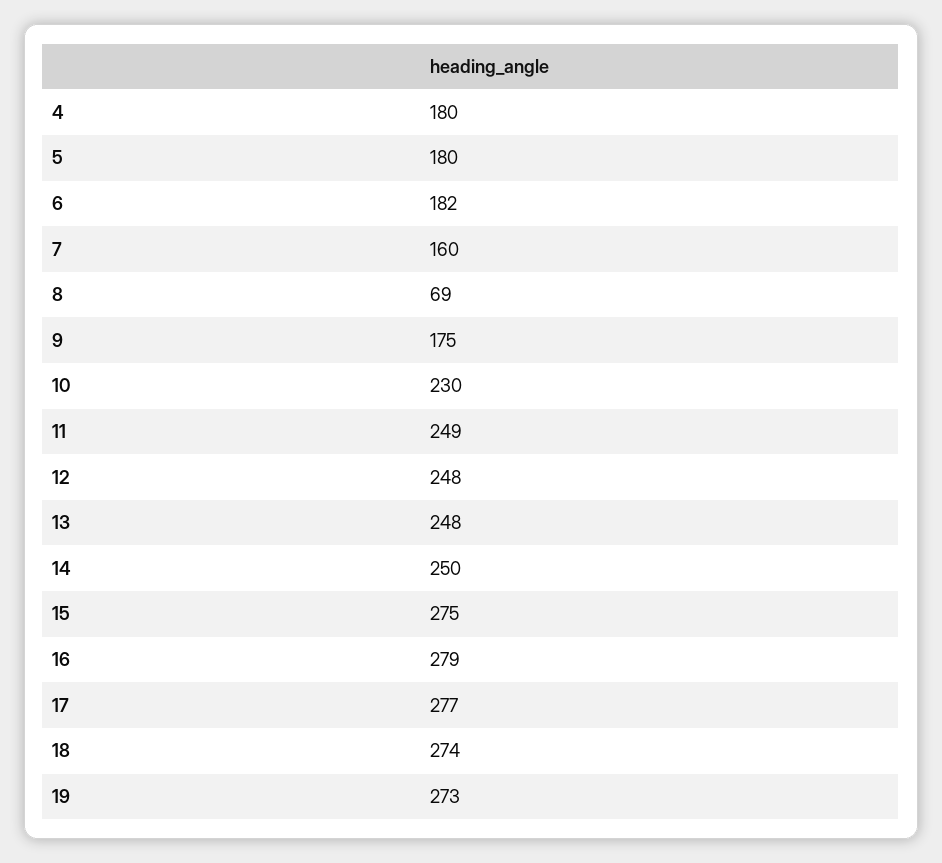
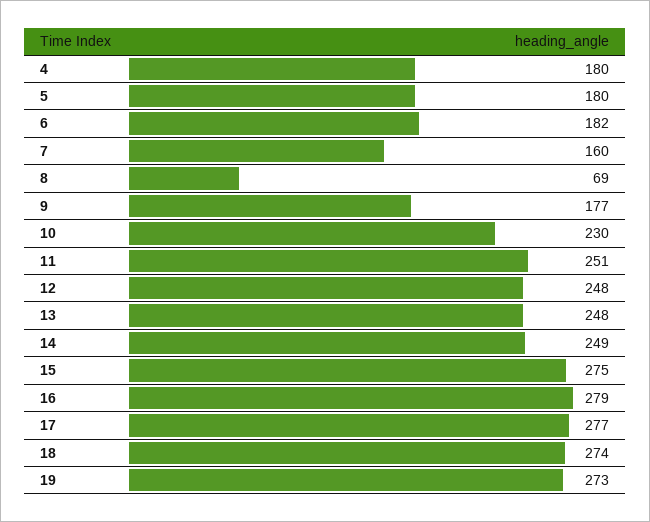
  {
    "4": 180,
    "5": 180,
    "6": 182,
    "7": 160,
    "8": 69,
-   "9": 175,
+   "9": 177,
    "10": 230,
-   "11": 249,
+   "11": 251,
    "12": 248,
    "13": 248,
-   "14": 250,
+   "14": 249,
    "15": 275,
    "16": 279,
    "17": 277,
    "18": 274,
    "19": 273
  }

